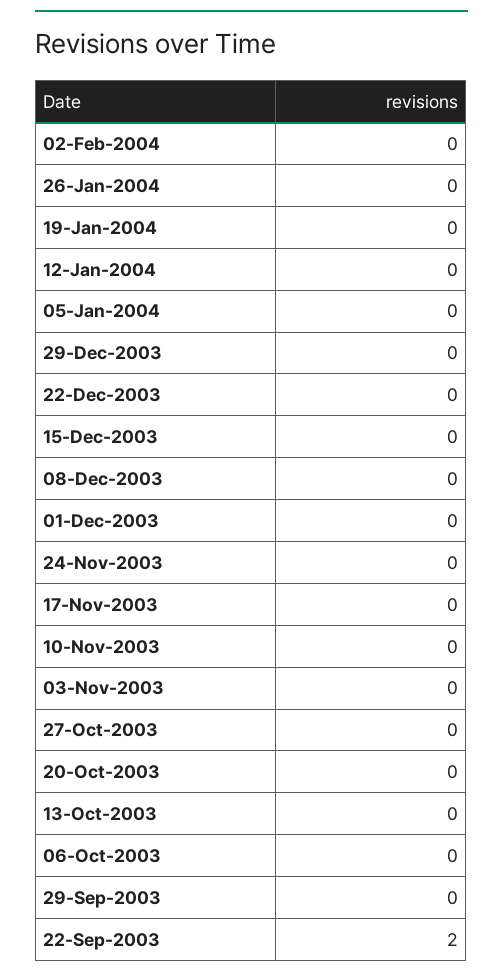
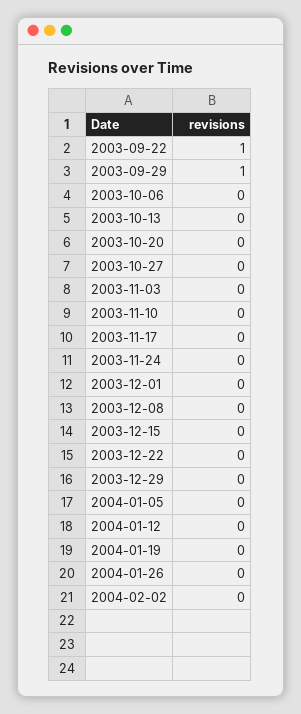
  {
    "02-Feb-2004": 0,
    "26-Jan-2004": 0,
    "19-Jan-2004": 0,
    "12-Jan-2004": 0,
    "05-Jan-2004": 0,
    "29-Dec-2003": 0,
    "22-Dec-2003": 0,
    "15-Dec-2003": 0,
    "08-Dec-2003": 0,
    "01-Dec-2003": 0,
    "24-Nov-2003": 0,
    "17-Nov-2003": 0,
    "10-Nov-2003": 0,
    "03-Nov-2003": 0,
    "27-Oct-2003": 0,
    "20-Oct-2003": 0,
    "13-Oct-2003": 0,
    "06-Oct-2003": 0,
-   "29-Sep-2003": 0,
+   "29-Sep-2003": 1,
-   "22-Sep-2003": 2
+   "22-Sep-2003": 1
  }

